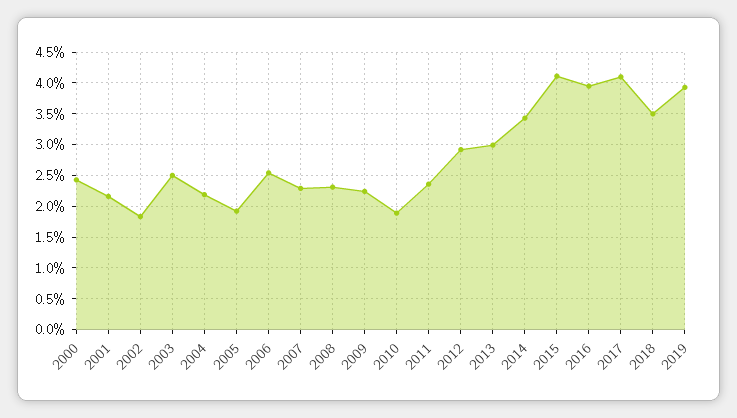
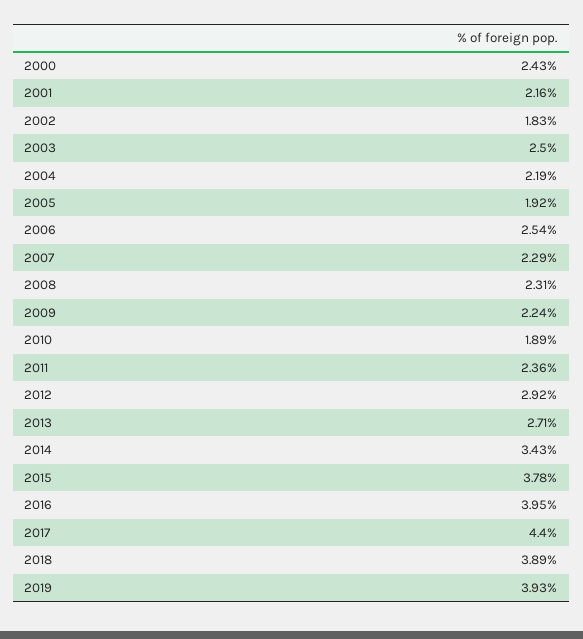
  {
    "2000": 2.43,
    "2001": 2.16,
    "2002": 1.83,
    "2003": 2.5,
    "2004": 2.19,
    "2005": 1.92,
    "2006": 2.54,
    "2007": 2.29,
    "2008": 2.31,
    "2009": 2.24,
    "2010": 1.89,
    "2011": 2.36,
    "2012": 2.92,
-   "2013": 3,
+   "2013": 2.71,
    "2014": 3.43,
-   "2015": 4.1,
+   "2015": 3.78,
    "2016": 3.95,
-   "2017": 4.1,
+   "2017": 4.4,
-   "2018": 3.5,
+   "2018": 3.89,
    "2019": 3.93
  }

